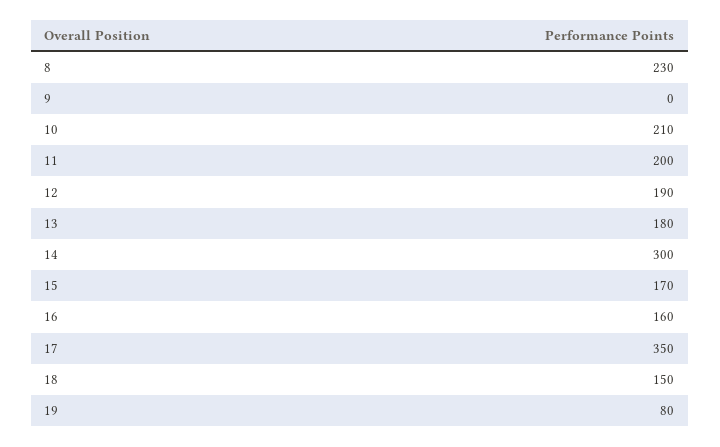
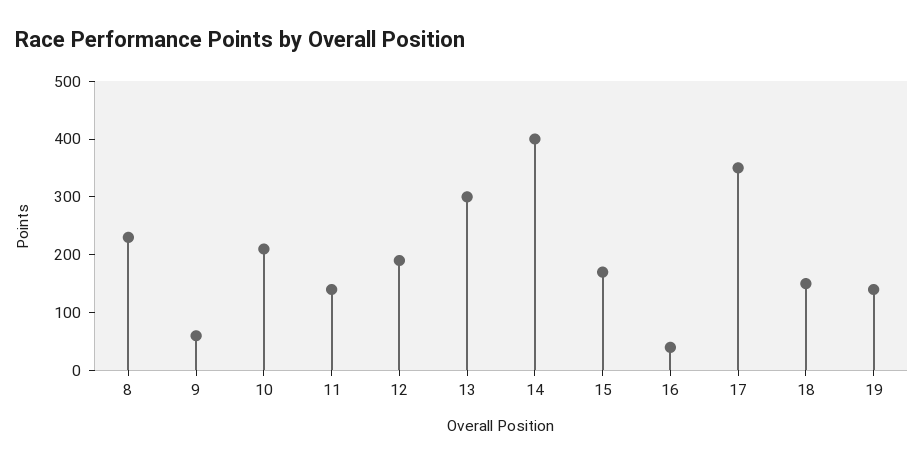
  {
    "8": 230,
-   "9": 0,
+   "9": 60,
    "10": 210,
-   "11": 200,
+   "11": 140,
    "12": 190,
-   "13": 180,
+   "13": 300,
-   "14": 300,
+   "14": 400,
    "15": 170,
-   "16": 160,
+   "16": 40,
    "17": 350,
    "18": 150,
-   "19": 80
+   "19": 140
  }

